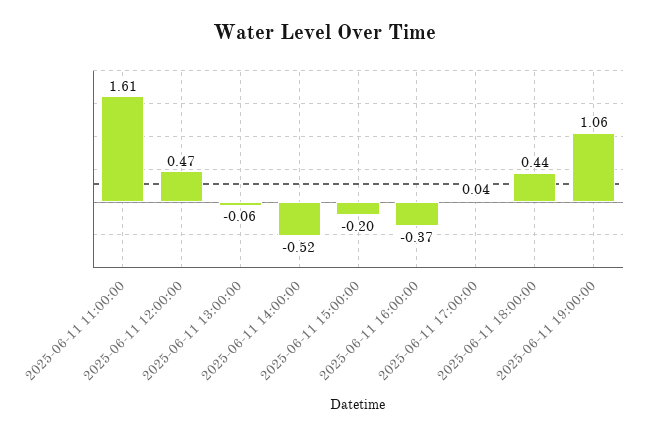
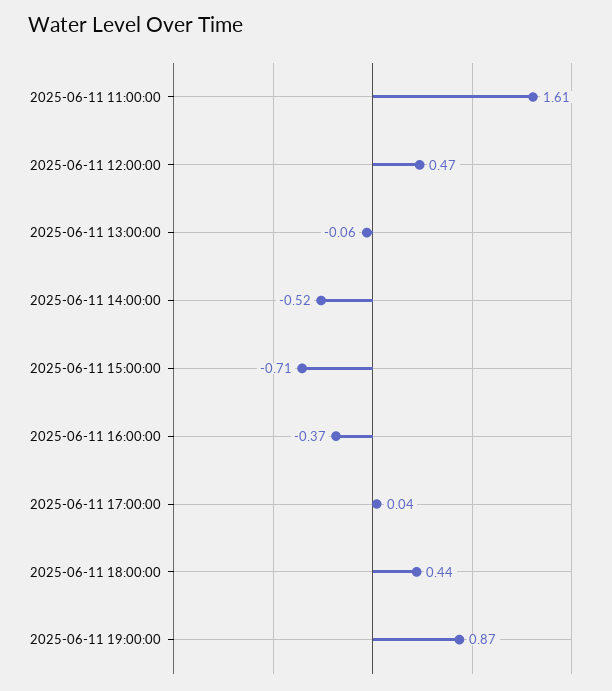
  {
    "2025-06-11 11:00:00": 1.61,
    "2025-06-11 12:00:00": 0.47,
    "2025-06-11 13:00:00": -0.06,
    "2025-06-11 14:00:00": -0.52,
-   "2025-06-11 15:00:00": -0.2,
+   "2025-06-11 15:00:00": -0.71,
    "2025-06-11 16:00:00": -0.37,
    "2025-06-11 17:00:00": 0.04,
    "2025-06-11 18:00:00": 0.44,
-   "2025-06-11 19:00:00": 1.06
+   "2025-06-11 19:00:00": 0.87
  }

